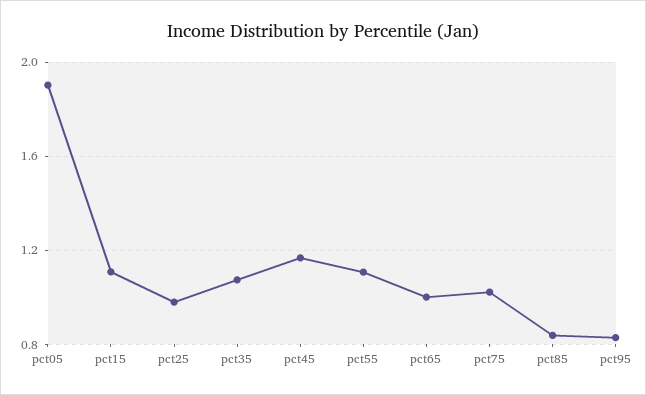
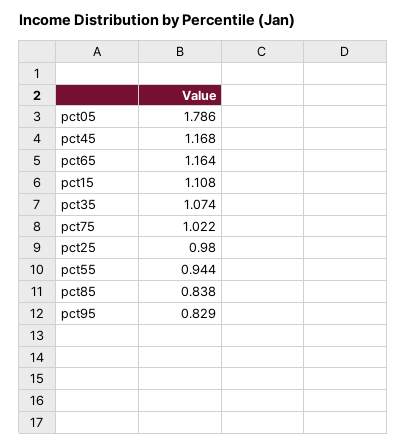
  {
-   "pct05": 1.9,
+   "pct05": 1.786,
    "pct15": 1.108,
    "pct25": 0.98,
    "pct35": 1.074,
    "pct45": 1.168,
-   "pct55": 1.1,
+   "pct55": 0.944,
-   "pct65": 1,
+   "pct65": 1.164,
    "pct75": 1.022,
    "pct85": 0.838,
    "pct95": 0.829
  }

